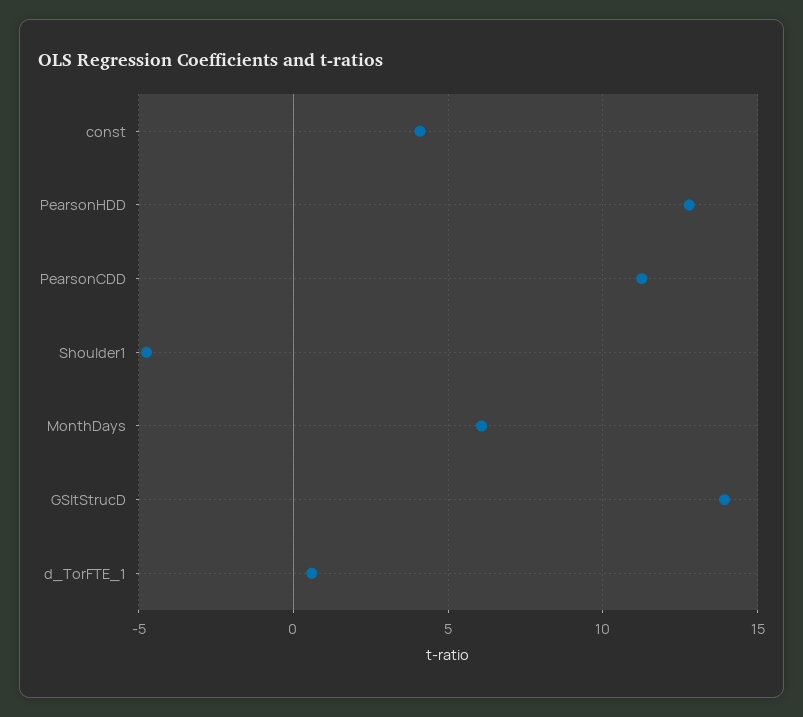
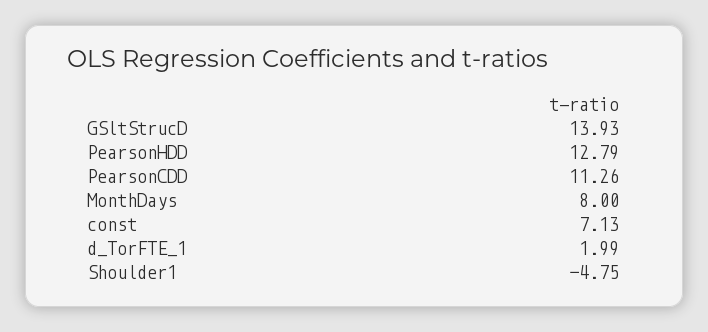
  {
-   "const": 4,
+   "const": 7.13,
    "PearsonHDD": 12.79,
    "PearsonCDD": 11.26,
    "Shoulder1": -4.75,
-   "MonthDays": 6,
+   "MonthDays": 8,
    "GSltStrucD": 13.93,
-   "d_TorFTE_1": 0.5
+   "d_TorFTE_1": 1.99
  }

